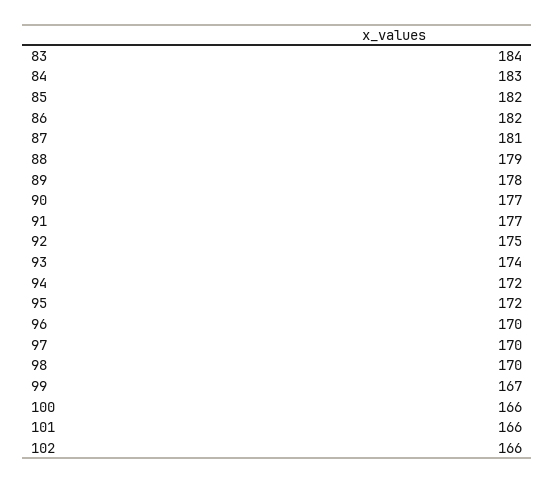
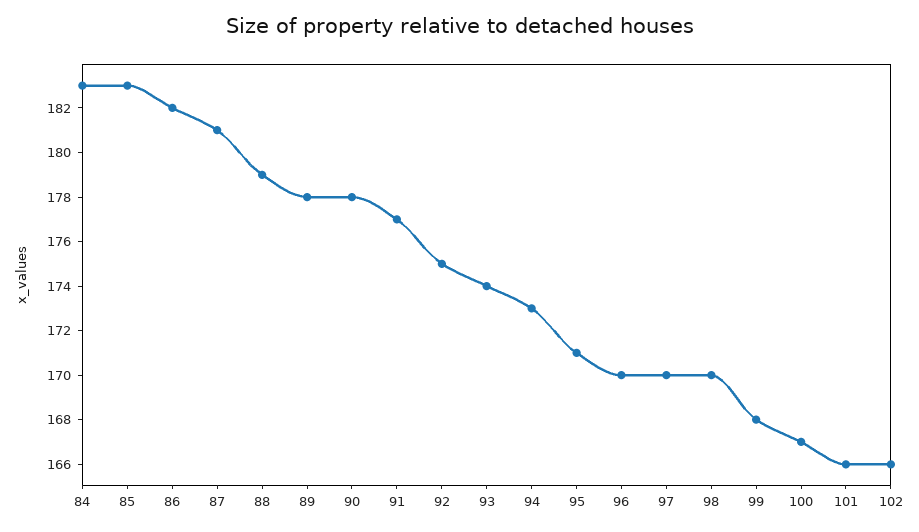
  {
-   "83": 184,
    "84": 183,
-   "85": 182,
+   "85": 183,
    "86": 182,
    "87": 181,
    "88": 179,
    "89": 178,
-   "90": 177,
+   "90": 178,
    "91": 177,
    "92": 175,
    "93": 174,
-   "94": 172,
+   "94": 173,
-   "95": 172,
+   "95": 171,
    "96": 170,
    "97": 170,
    "98": 170,
-   "99": 167,
+   "99": 168,
-   "100": 166,
+   "100": 167,
    "101": 166,
    "102": 166
  }

